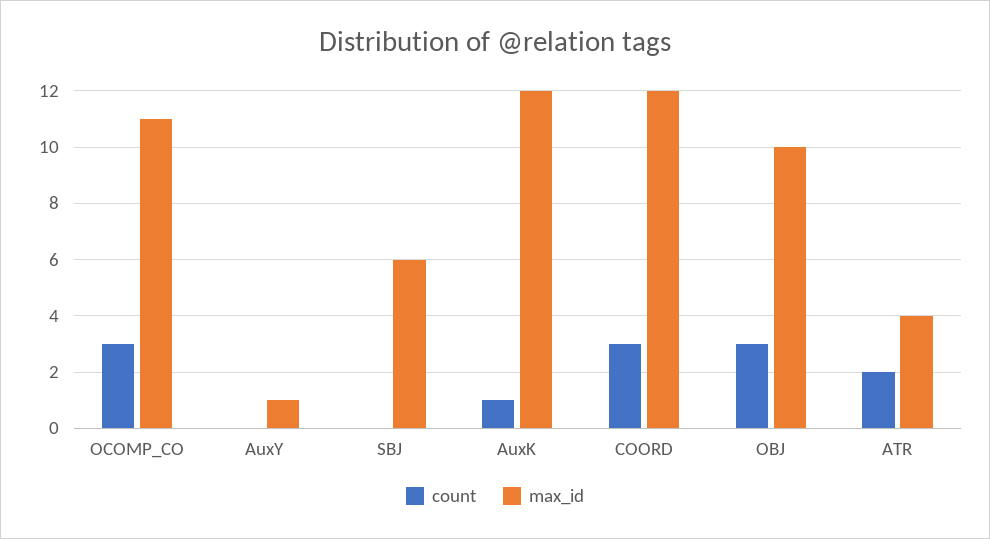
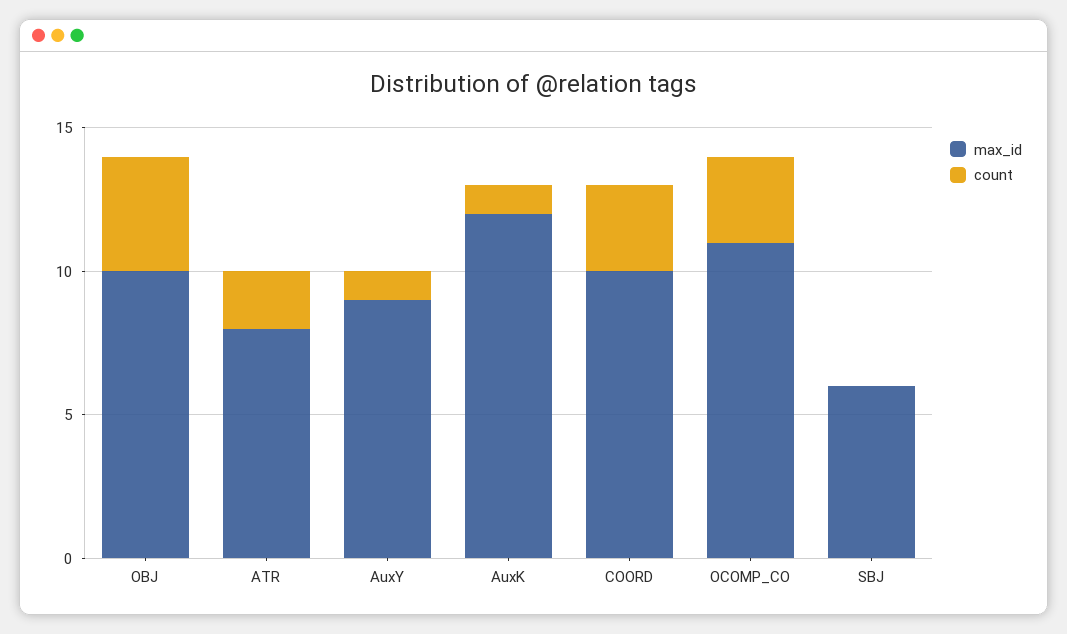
  {
    "count": {
      "OCOMP_CO": 3,
-     "AuxY": 0,
+     "AuxY": 1,
      "SBJ": 0,
      "AuxK": 1,
      "COORD": 3,
-     "OBJ": 3,
+     "OBJ": 4,
      "ATR": 2
    },
    "max_id": {
      "OCOMP_CO": 11,
-     "AuxY": 1,
+     "AuxY": 9,
      "SBJ": 6,
      "AuxK": 12,
-     "COORD": 12,
+     "COORD": 10,
      "OBJ": 10,
-     "ATR": 4
+     "ATR": 8
    }
  }

